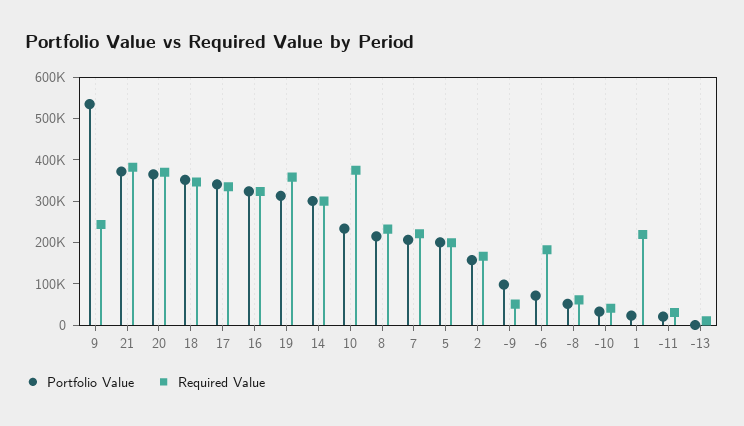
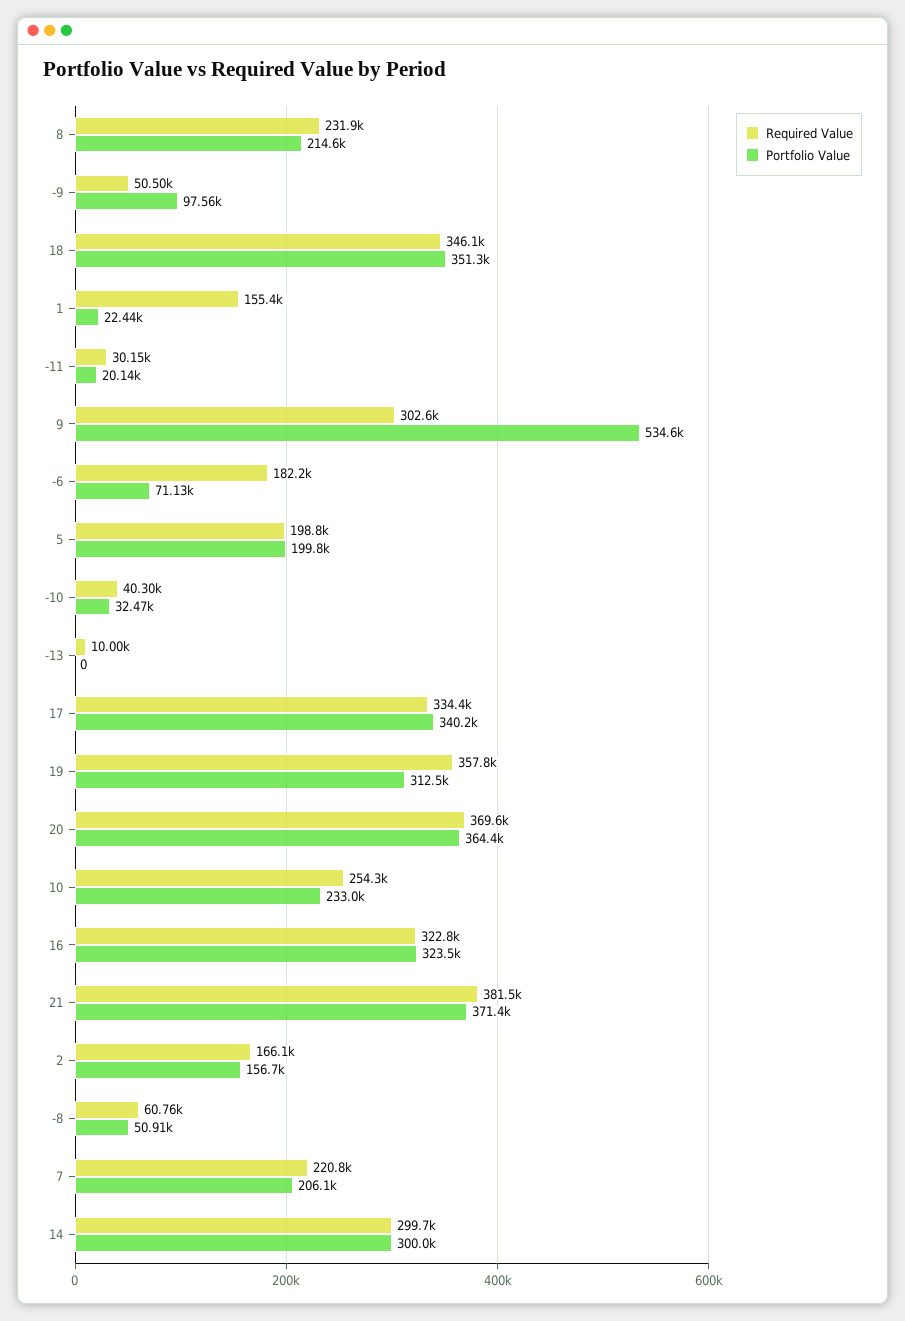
  {
    "Portfolio Value": {
      "9": 534600,
      "21": 371400,
      "20": 364400,
      "18": 351300,
      "17": 340200,
      "16": 323500,
      "19": 312500,
      "14": 300000,
      "10": 233000,
      "8": 214600,
      "7": 206100,
      "5": 199800,
      "2": 156700,
      "-9": 97560,
      "-6": 71130,
      "-8": 50910,
      "-10": 32470,
      "1": 22440,
      "-11": 20140,
      "-13": 0
    },
    "Required Value": {
-     "9": 240000,
+     "9": 302600,
      "21": 381500,
      "20": 369600,
      "18": 346100,
      "17": 334400,
      "16": 322800,
      "19": 357800,
      "14": 299700,
-     "10": 380000,
+     "10": 254300,
      "8": 231900,
      "7": 220800,
      "5": 198800,
      "2": 166100,
      "-9": 50500,
      "-6": 182200,
      "-8": 60760,
      "-10": 40300,
-     "1": 220000,
+     "1": 155400,
      "-11": 30150,
      "-13": 10000
    }
  }

